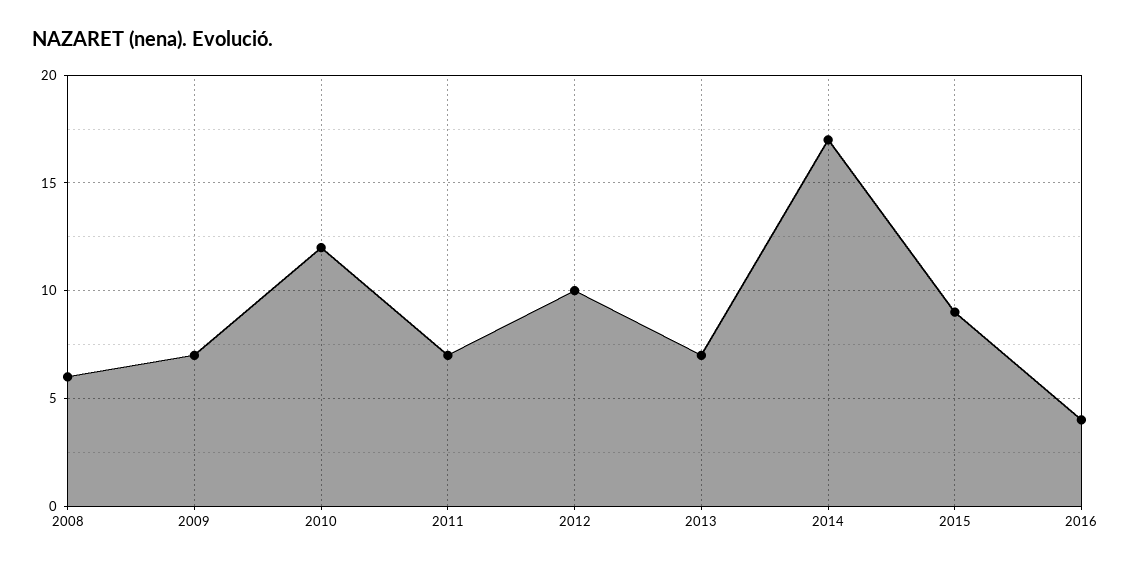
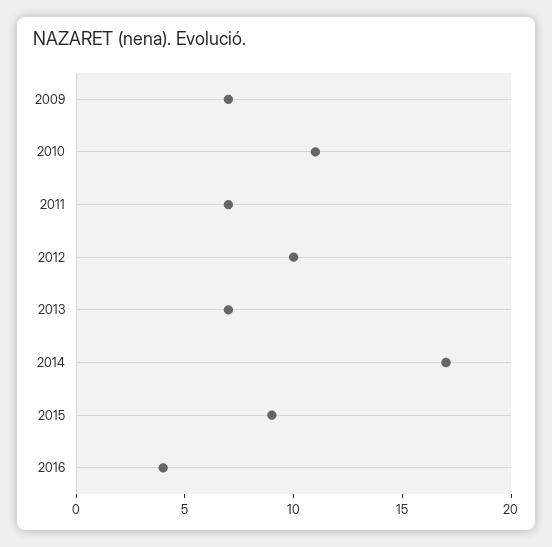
  {
-   "2008": 6,
    "2009": 7,
-   "2010": 12,
+   "2010": 11,
    "2011": 7,
    "2012": 10,
    "2013": 7,
    "2014": 17,
    "2015": 9,
    "2016": 4
  }

